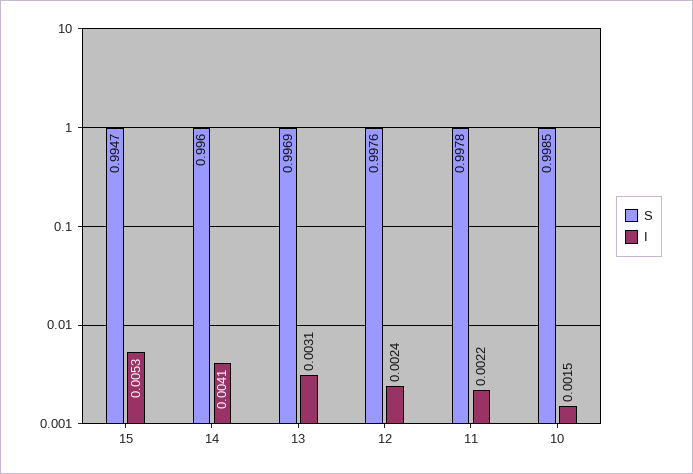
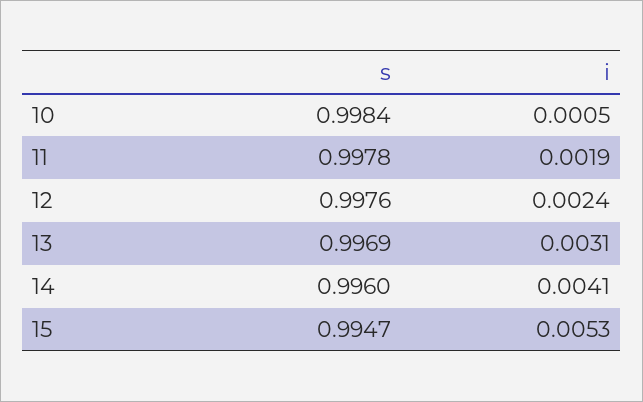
  {
    "S": {
      "15": 0.9947,
      "14": 0.996,
      "13": 0.9969,
      "12": 0.9976,
      "11": 0.9978,
-     "10": 0.9985
+     "10": 0.9984
    },
    "I": {
      "15": 0.0053,
      "14": 0.0041,
      "13": 0.0031,
      "12": 0.0024,
-     "11": 0.0022,
+     "11": 0.0019,
-     "10": 0.0015
+     "10": 0.0005
    }
  }

